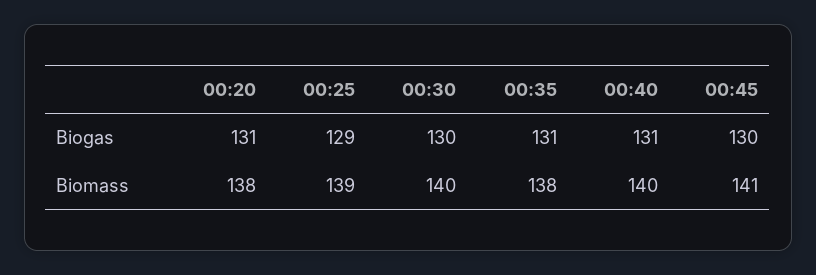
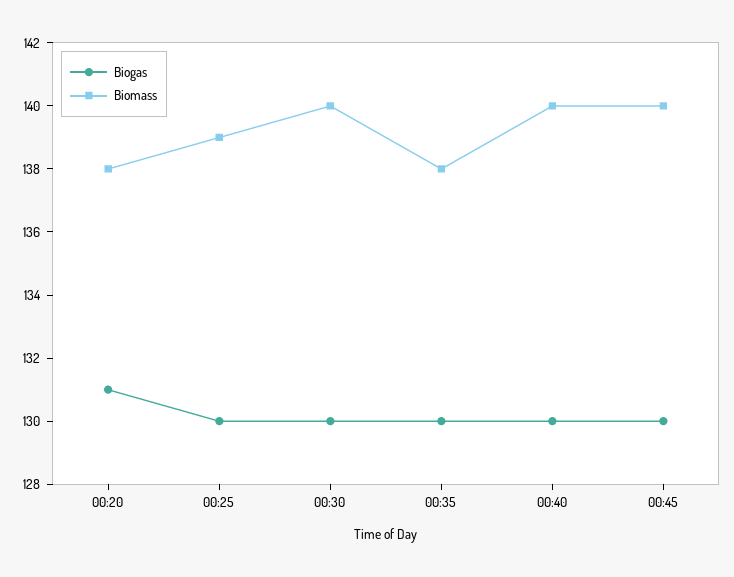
  {
    "Biogas": {
      "00:20": 131,
-     "00:25": 129,
+     "00:25": 130,
      "00:30": 130,
-     "00:35": 131,
+     "00:35": 130,
-     "00:40": 131,
+     "00:40": 130,
      "00:45": 130
    },
    "Biomass": {
      "00:20": 138,
      "00:25": 139,
      "00:30": 140,
      "00:35": 138,
      "00:40": 140,
-     "00:45": 141
+     "00:45": 140
    }
  }

